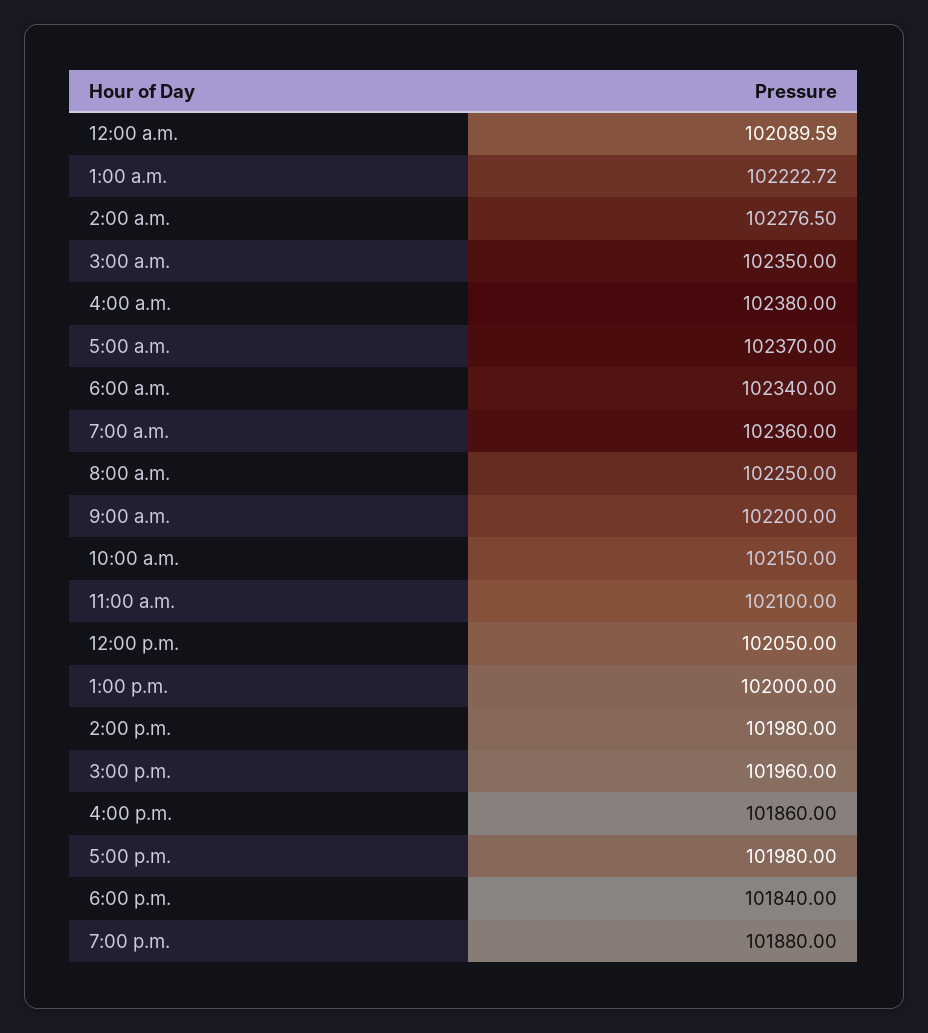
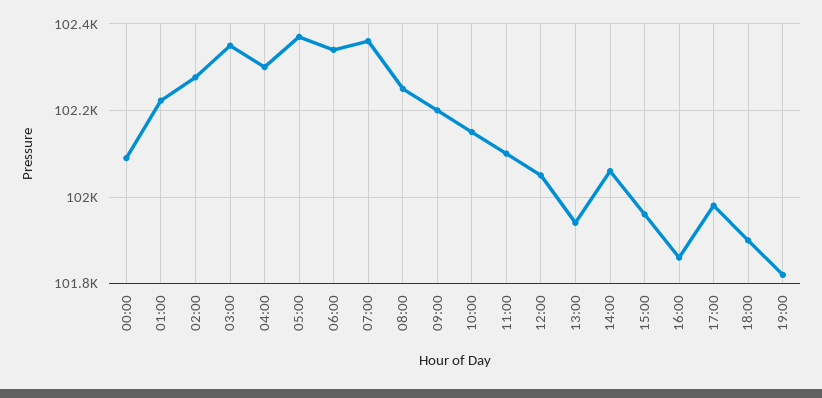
  {
    "12:00 a.m.": 102089.59,
    "1:00 a.m.": 102222.72,
    "2:00 a.m.": 102276.5,
    "3:00 a.m.": 102350,
-   "4:00 a.m.": 102380,
+   "4:00 a.m.": 102300,
    "5:00 a.m.": 102370,
    "6:00 a.m.": 102340,
    "7:00 a.m.": 102360,
    "8:00 a.m.": 102250,
    "9:00 a.m.": 102200,
    "10:00 a.m.": 102150,
    "11:00 a.m.": 102100,
    "12:00 p.m.": 102050,
-   "1:00 p.m.": 102000,
+   "1:00 p.m.": 101940,
-   "2:00 p.m.": 101980,
+   "2:00 p.m.": 102060,
    "3:00 p.m.": 101960,
    "4:00 p.m.": 101860,
    "5:00 p.m.": 101980,
-   "6:00 p.m.": 101840,
+   "6:00 p.m.": 101900,
-   "7:00 p.m.": 101880
+   "7:00 p.m.": 101820
  }

